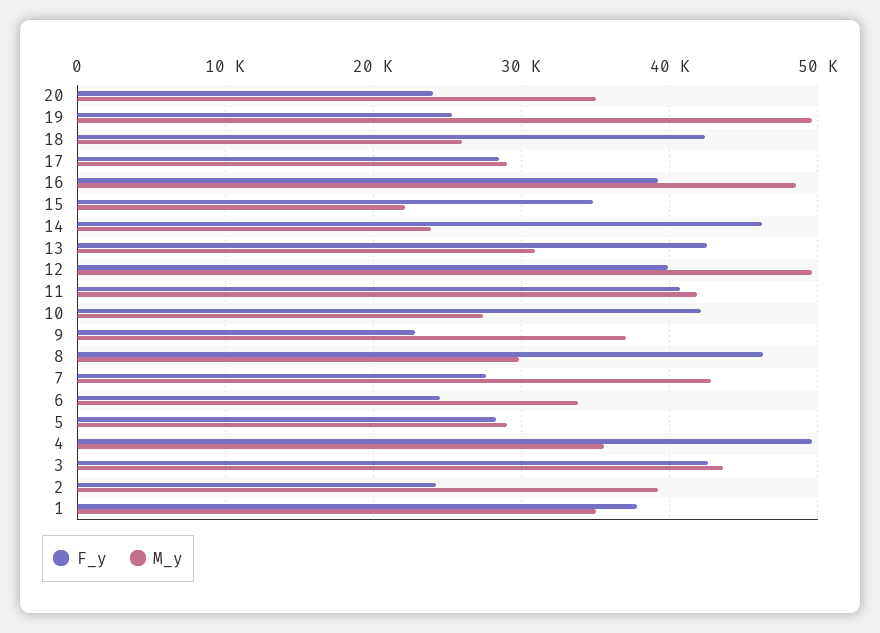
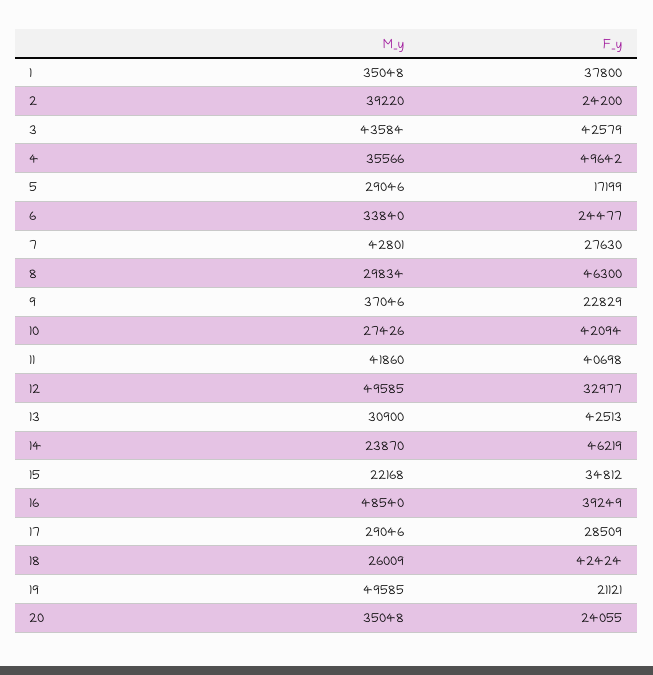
  {
    "F_y": {
      "20": 24055,
-     "19": 25000,
+     "19": 21121,
      "18": 42424,
      "17": 28509,
      "16": 39249,
      "15": 34812,
      "14": 46219,
      "13": 42513,
-     "12": 40000,
+     "12": 32977,
      "11": 40698,
      "10": 42094,
      "9": 22829,
      "8": 46300,
      "7": 27630,
      "6": 24477,
-     "5": 28000,
+     "5": 17199,
      "4": 49642,
      "3": 42579,
      "2": 24200,
      "1": 37800
    },
    "M_y": {
      "20": 35048,
      "19": 49585,
      "18": 26009,
      "17": 29046,
      "16": 48540,
      "15": 22168,
      "14": 23870,
      "13": 30900,
      "12": 49585,
      "11": 41860,
      "10": 27426,
      "9": 37046,
      "8": 29834,
      "7": 42801,
      "6": 33840,
      "5": 29046,
      "4": 35566,
      "3": 43584,
      "2": 39220,
      "1": 35048
    }
  }

